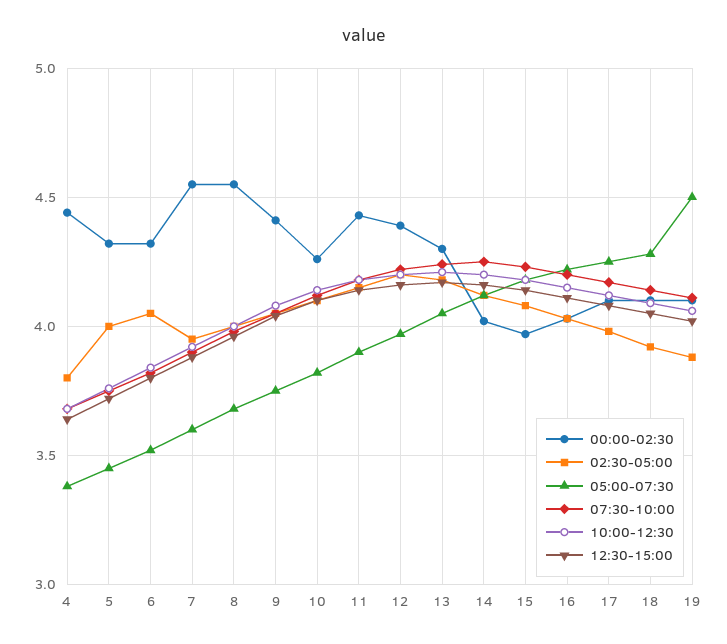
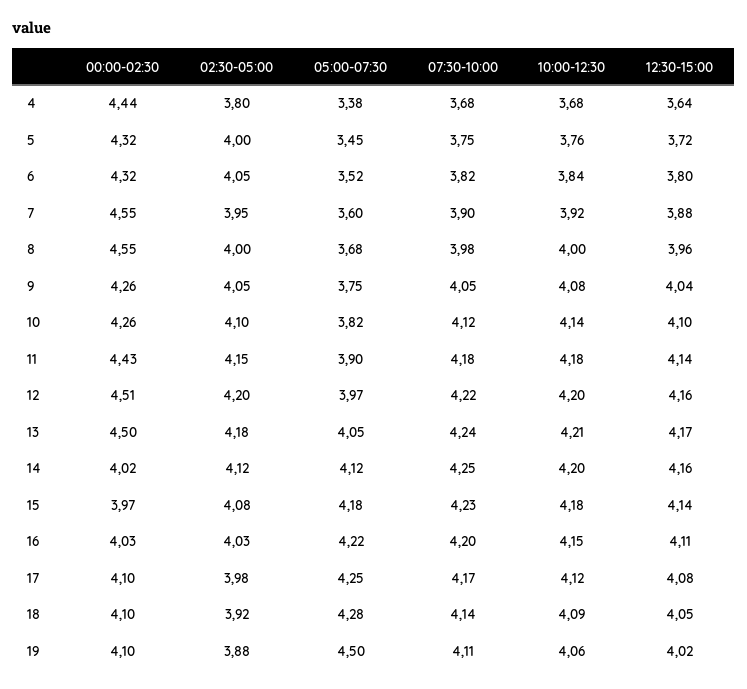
  {
    "00:00-02:30": {
      "4": 4.44,
      "5": 4.32,
      "6": 4.32,
      "7": 4.55,
      "8": 4.55,
-     "9": 4.4,
+     "9": 4.26,
      "10": 4.26,
      "11": 4.43,
-     "12": 4.4,
+     "12": 4.51,
-     "13": 4.3,
+     "13": 4.5,
      "14": 4.02,
      "15": 3.97,
      "16": 4.03,
      "17": 4.1,
      "18": 4.1,
      "19": 4.1
    },
    "02:30-05:00": {
      "4": 3.8,
      "5": 4,
      "6": 4.05,
      "7": 3.95,
      "8": 4,
      "9": 4.05,
      "10": 4.1,
      "11": 4.15,
      "12": 4.2,
      "13": 4.18,
      "14": 4.12,
      "15": 4.08,
      "16": 4.03,
      "17": 3.98,
      "18": 3.92,
      "19": 3.88
    },
    "05:00-07:30": {
      "4": 3.38,
      "5": 3.45,
      "6": 3.52,
      "7": 3.6,
      "8": 3.68,
      "9": 3.75,
      "10": 3.82,
      "11": 3.9,
      "12": 3.97,
      "13": 4.05,
      "14": 4.12,
      "15": 4.18,
      "16": 4.22,
      "17": 4.25,
      "18": 4.28,
      "19": 4.5
    },
    "07:30-10:00": {
      "4": 3.68,
      "5": 3.75,
      "6": 3.82,
      "7": 3.9,
      "8": 3.98,
      "9": 4.05,
      "10": 4.12,
      "11": 4.18,
      "12": 4.22,
      "13": 4.24,
      "14": 4.25,
      "15": 4.23,
      "16": 4.2,
      "17": 4.17,
      "18": 4.14,
      "19": 4.11
    },
    "10:00-12:30": {
      "4": 3.68,
      "5": 3.76,
      "6": 3.84,
      "7": 3.92,
      "8": 4,
      "9": 4.08,
      "10": 4.14,
      "11": 4.18,
      "12": 4.2,
      "13": 4.21,
      "14": 4.2,
      "15": 4.18,
      "16": 4.15,
      "17": 4.12,
      "18": 4.09,
      "19": 4.06
    },
    "12:30-15:00": {
      "4": 3.64,
      "5": 3.72,
      "6": 3.8,
      "7": 3.88,
      "8": 3.96,
      "9": 4.04,
      "10": 4.1,
      "11": 4.14,
      "12": 4.16,
      "13": 4.17,
      "14": 4.16,
      "15": 4.14,
      "16": 4.11,
      "17": 4.08,
      "18": 4.05,
      "19": 4.02
    }
  }

